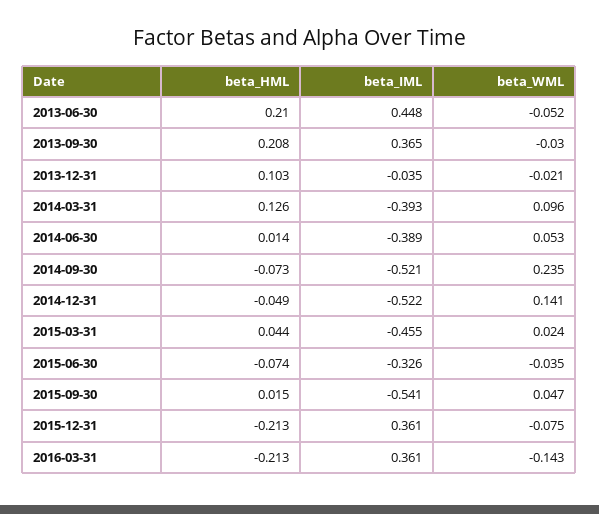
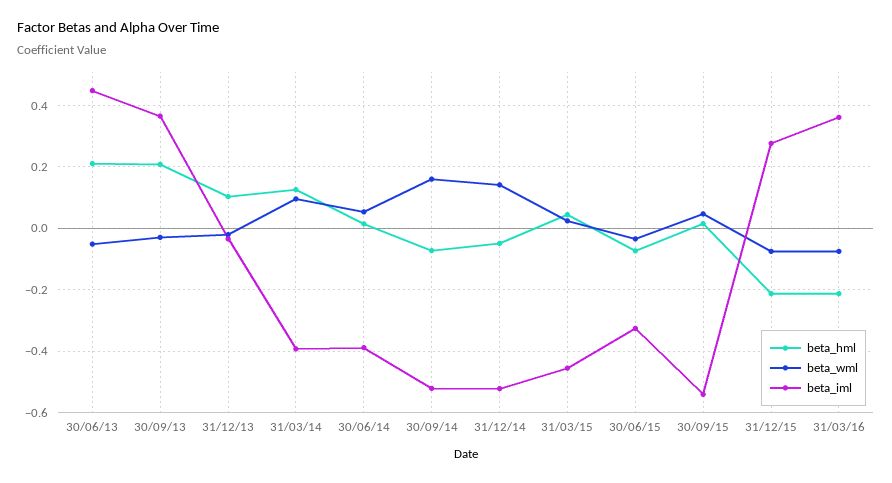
  {
    "beta_HML": {
      "2013-06-30": 0.21,
      "2013-09-30": 0.208,
      "2013-12-31": 0.103,
      "2014-03-31": 0.126,
      "2014-06-30": 0.014,
      "2014-09-30": -0.073,
      "2014-12-31": -0.049,
      "2015-03-31": 0.044,
      "2015-06-30": -0.074,
      "2015-09-30": 0.015,
      "2015-12-31": -0.213,
      "2016-03-31": -0.213
    },
    "beta_IML": {
      "2013-06-30": 0.448,
      "2013-09-30": 0.365,
      "2013-12-31": -0.035,
      "2014-03-31": -0.393,
      "2014-06-30": -0.389,
      "2014-09-30": -0.521,
      "2014-12-31": -0.522,
      "2015-03-31": -0.455,
      "2015-06-30": -0.326,
      "2015-09-30": -0.541,
-     "2015-12-31": 0.361,
+     "2015-12-31": 0.28,
      "2016-03-31": 0.361
    },
    "beta_WML": {
      "2013-06-30": -0.052,
      "2013-09-30": -0.03,
      "2013-12-31": -0.021,
      "2014-03-31": 0.096,
      "2014-06-30": 0.053,
-     "2014-09-30": 0.235,
+     "2014-09-30": 0.16,
      "2014-12-31": 0.141,
      "2015-03-31": 0.024,
      "2015-06-30": -0.035,
      "2015-09-30": 0.047,
      "2015-12-31": -0.075,
-     "2016-03-31": -0.143
+     "2016-03-31": -0.08
    }
  }

